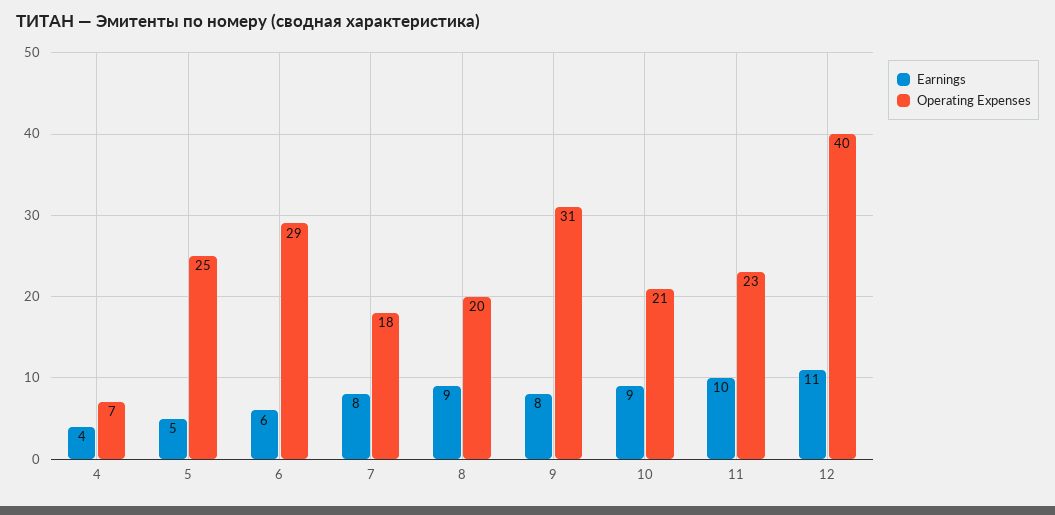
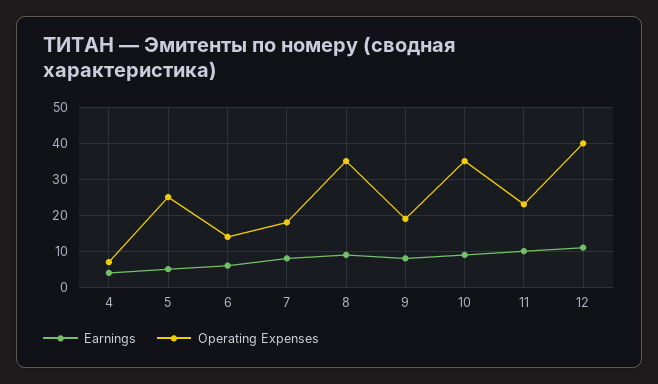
  {
    "Earnings": {
      "4": 4,
      "5": 5,
      "6": 6,
      "7": 8,
      "8": 9,
      "9": 8,
      "10": 9,
      "11": 10,
      "12": 11
    },
    "Operating Expenses": {
      "4": 7,
      "5": 25,
-     "6": 29,
+     "6": 15,
      "7": 18,
-     "8": 20,
+     "8": 35,
-     "9": 31,
+     "9": 20,
-     "10": 21,
+     "10": 35,
      "11": 23,
      "12": 40
    }
  }

